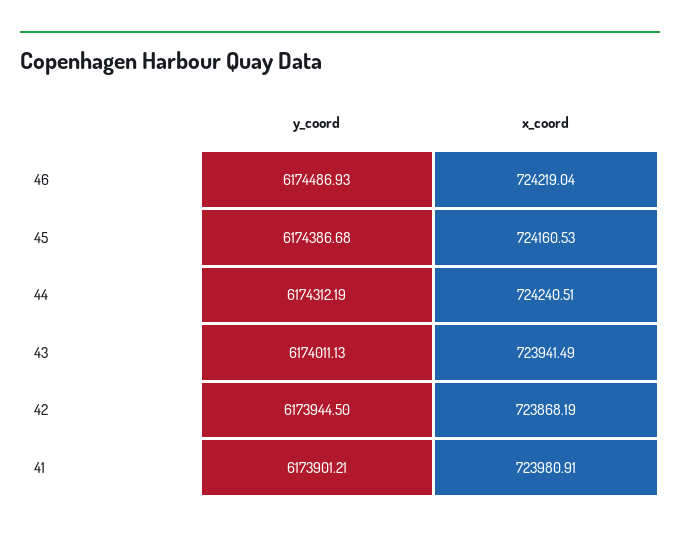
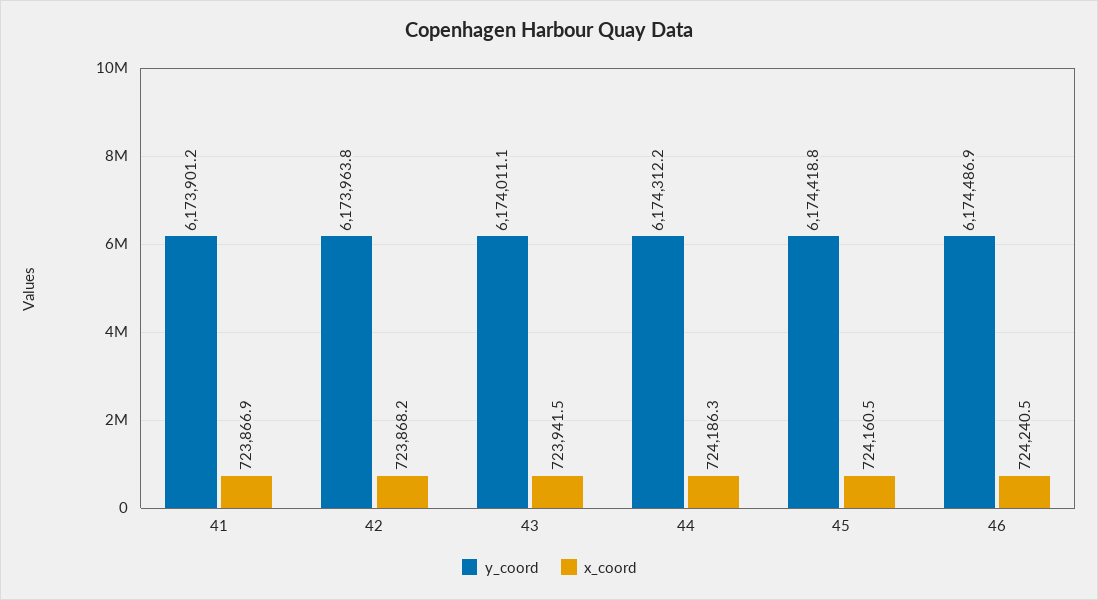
  {
    "y_coord": {
      "46": 6174486.93,
-     "45": 6174386.68,
+     "45": 6174418.8,
      "44": 6174312.19,
      "43": 6174011.13,
-     "42": 6173944.5,
+     "42": 6173963.8,
      "41": 6173901.21
    },
    "x_coord": {
-     "46": 724219.04,
+     "46": 724240.5,
      "45": 724160.53,
-     "44": 724240.51,
+     "44": 724186.3,
      "43": 723941.49,
      "42": 723868.19,
-     "41": 723980.91
+     "41": 723866.9
    }
  }

